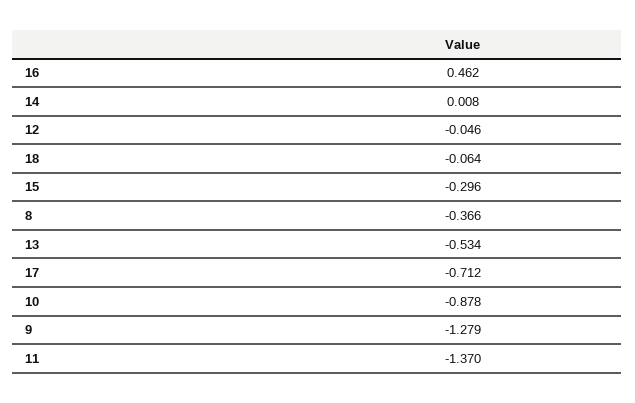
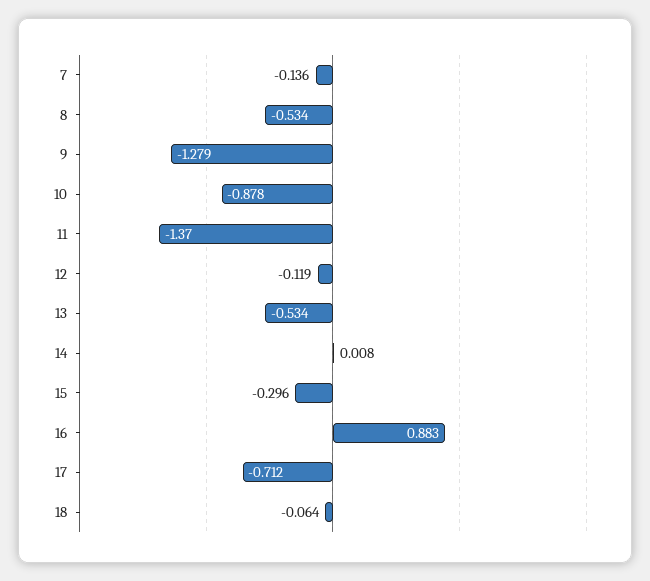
  {
-   "16": 0.462,
+   "16": 0.883,
    "14": 0.008,
-   "12": -0.046,
+   "12": -0.119,
    "18": -0.064,
    "15": -0.296,
-   "8": -0.366,
+   "8": -0.534,
    "13": -0.534,
    "17": -0.712,
    "10": -0.878,
    "9": -1.279,
-   "11": -1.37
+   "11": -1.37,
+   "7": -0.136
  }

